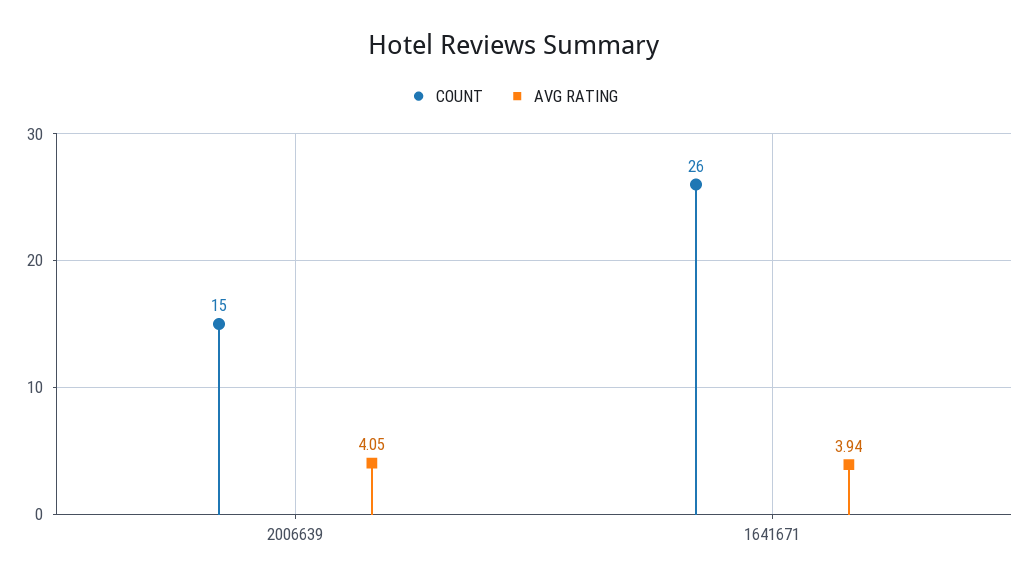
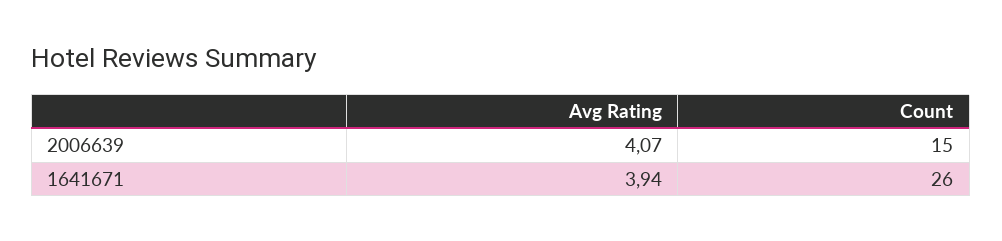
  {
    "COUNT": {
      "2006639": 15,
      "1641671": 26
    },
    "AVG RATING": {
-     "2006639": 4.05,
+     "2006639": 4.07,
      "1641671": 3.94
    }
  }

